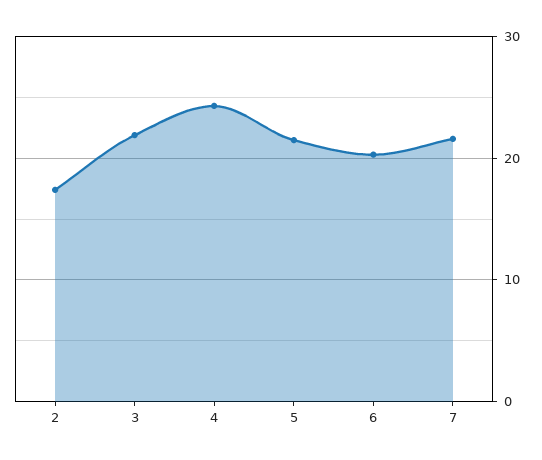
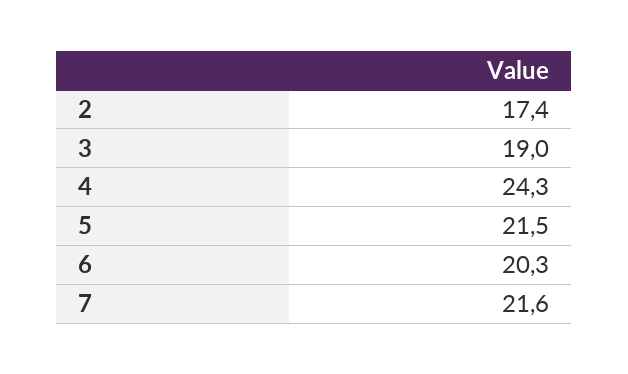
  {
    "2": 17.4,
-   "3": 22,
+   "3": 19,
    "4": 24.3,
    "5": 21.5,
    "6": 20.3,
    "7": 21.6
  }

